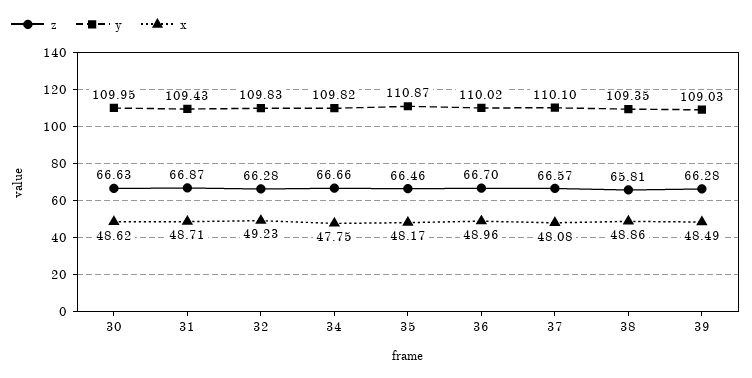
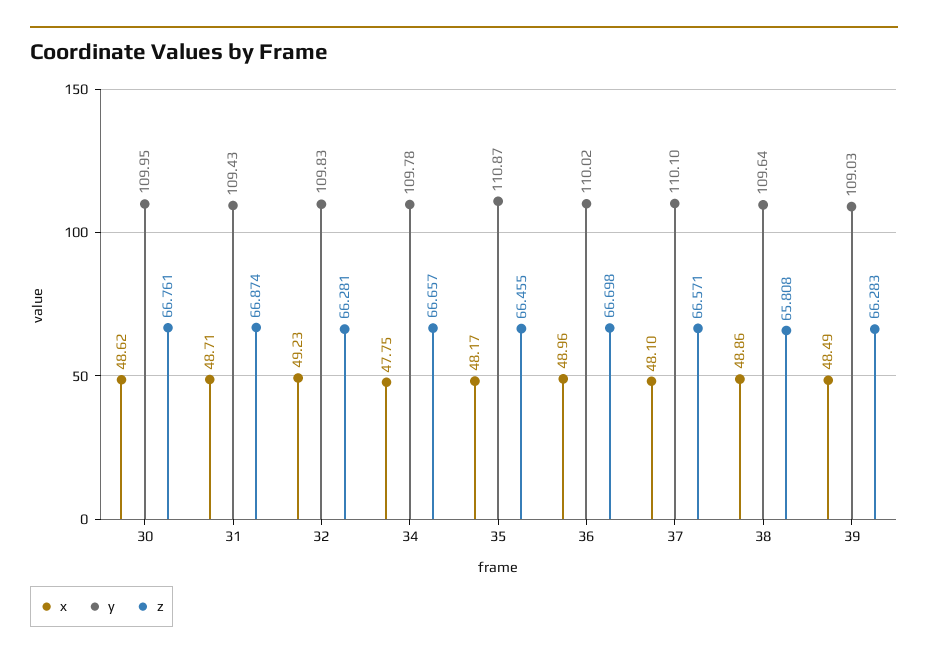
  {
    "z": {
-     "30": 66.63,
+     "30": 66.761,
      "31": 66.874,
      "32": 66.281,
      "34": 66.657,
      "35": 66.455,
      "36": 66.698,
      "37": 66.571,
      "38": 65.808,
      "39": 66.283
    },
    "y": {
      "30": 109.95,
      "31": 109.43,
      "32": 109.83,
-     "34": 109.82,
+     "34": 109.78,
      "35": 110.87,
      "36": 110.02,
      "37": 110.1,
-     "38": 109.35,
+     "38": 109.64,
      "39": 109.03
    },
    "x": {
      "30": 48.62,
      "31": 48.71,
      "32": 49.23,
      "34": 47.75,
      "35": 48.17,
      "36": 48.96,
-     "37": 48.08,
+     "37": 48.1,
      "38": 48.86,
      "39": 48.49
    }
  }

